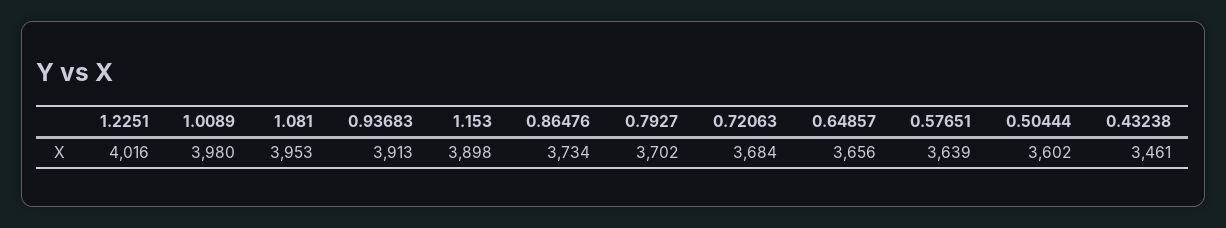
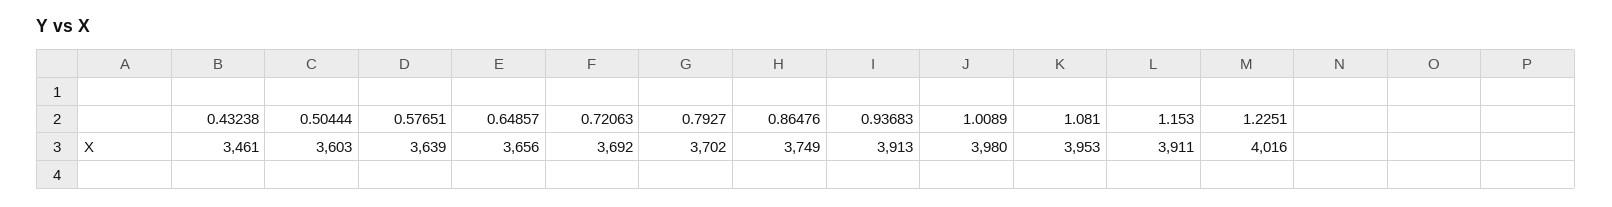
  {
    "1.2251": 4016,
    "1.0089": 3980,
    "1.081": 3953,
    "0.93683": 3913,
-   "1.153": 3898,
+   "1.153": 3911,
-   "0.86476": 3734,
+   "0.86476": 3749,
    "0.7927": 3702,
-   "0.72063": 3684,
+   "0.72063": 3692,
    "0.64857": 3656,
    "0.57651": 3639,
-   "0.50444": 3602,
+   "0.50444": 3603,
    "0.43238": 3461
  }

